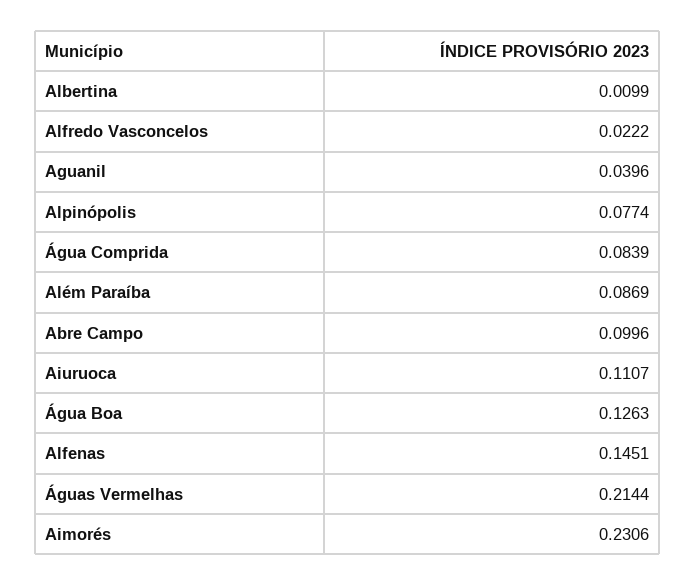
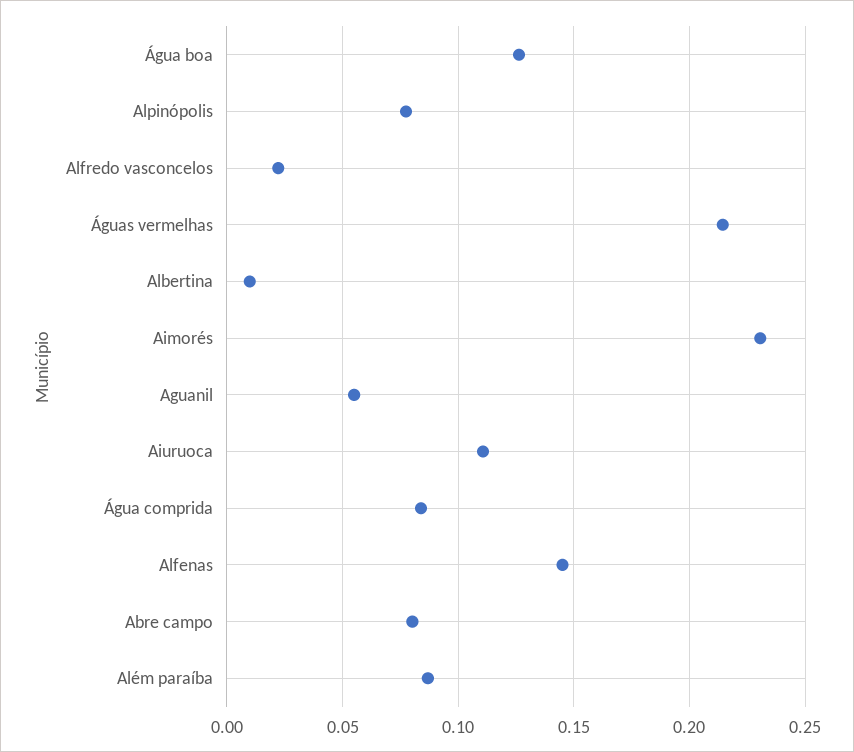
  {
    "Albertina": 0.0099,
    "Alfredo Vasconcelos": 0.0222,
-   "Aguanil": 0.0396,
+   "Aguanil": 0.055,
    "Alpinópolis": 0.0774,
    "Água Comprida": 0.0839,
    "Além Paraíba": 0.0869,
-   "Abre Campo": 0.0996,
+   "Abre Campo": 0.08,
    "Aiuruoca": 0.1107,
    "Água Boa": 0.1263,
    "Alfenas": 0.1451,
    "Águas Vermelhas": 0.2144,
    "Aimorés": 0.2306
  }

